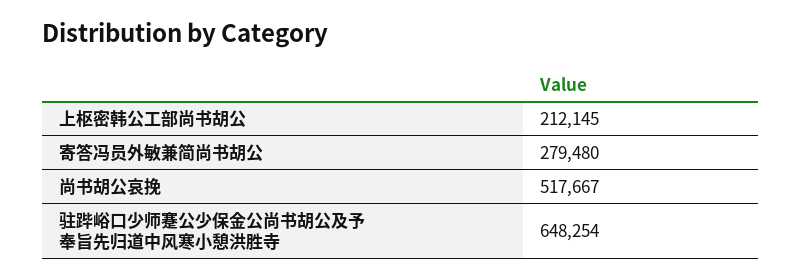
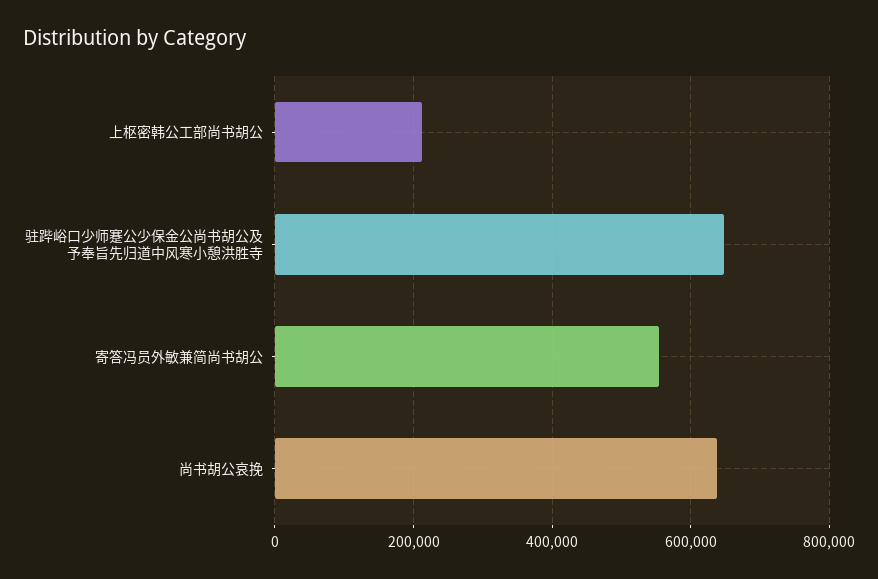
  {
    "上枢密韩公工部尚书胡公": 212145,
-   "寄答冯员外敏兼简尚书胡公": 279480,
+   "寄答冯员外敏兼简尚书胡公": 560000,
-   "尚书胡公哀挽": 517667,
+   "尚书胡公哀挽": 640000,
    "驻跸峪口少师蹇公少保金公尚书胡公及予奉旨先归道中风寒小憩洪胜寺": 648254
  }

